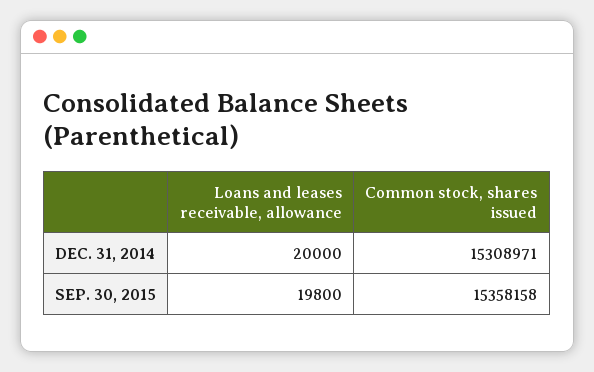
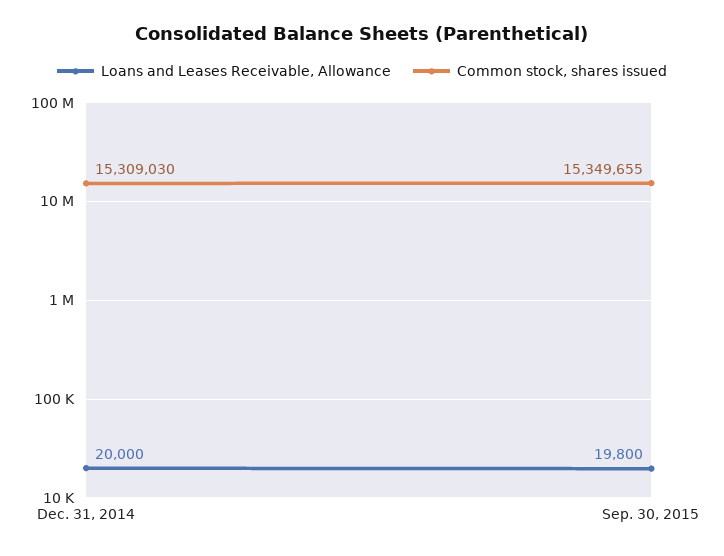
  {
    "Loans and leases receivable, allowance": {
      "DEC. 31, 2014": 20000,
      "SEP. 30, 2015": 19800
    },
    "Common stock, shares issued": {
-     "DEC. 31, 2014": 15308971,
+     "DEC. 31, 2014": 15309030,
-     "SEP. 30, 2015": 15358158
+     "SEP. 30, 2015": 15349655
    }
  }

